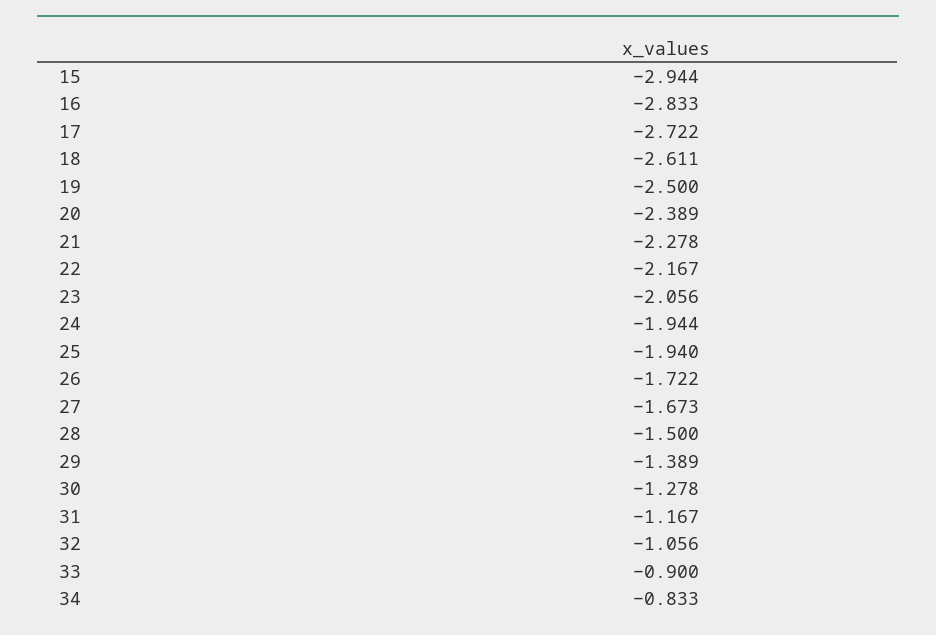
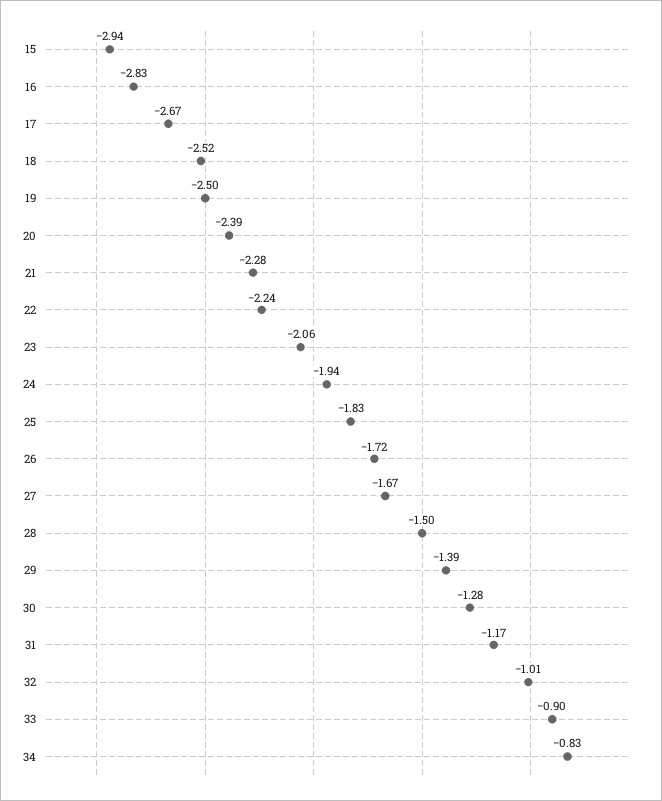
  {
    "15": -2.944,
    "16": -2.833,
-   "17": -2.722,
+   "17": -2.67,
-   "18": -2.611,
+   "18": -2.52,
    "19": -2.5,
    "20": -2.389,
    "21": -2.278,
-   "22": -2.167,
+   "22": -2.24,
    "23": -2.056,
    "24": -1.944,
-   "25": -1.94,
+   "25": -1.83,
    "26": -1.722,
    "27": -1.673,
    "28": -1.5,
    "29": -1.389,
    "30": -1.278,
    "31": -1.167,
-   "32": -1.056,
+   "32": -1.01,
    "33": -0.9,
    "34": -0.833
  }

